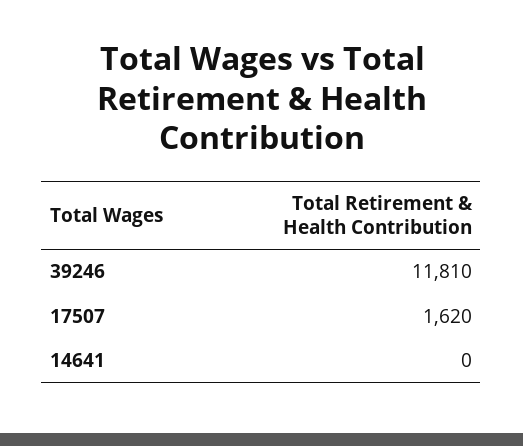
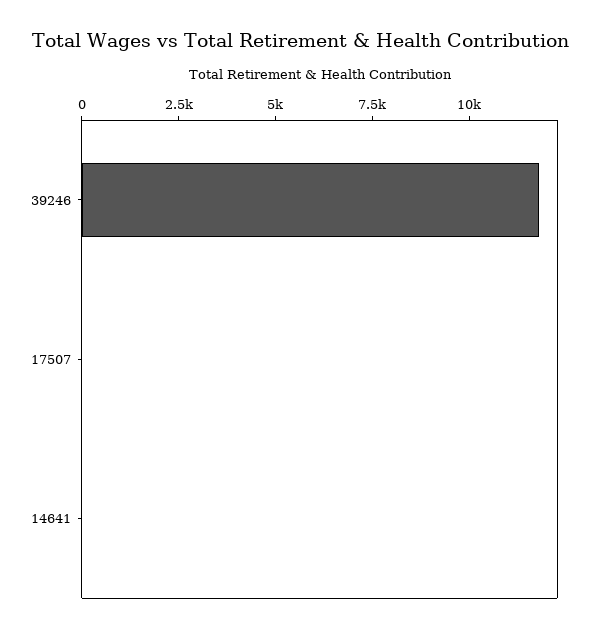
  {
    "39246": 11810,
-   "17507": 1620,
+   "17507": 0,
    "14641": 0
  }

